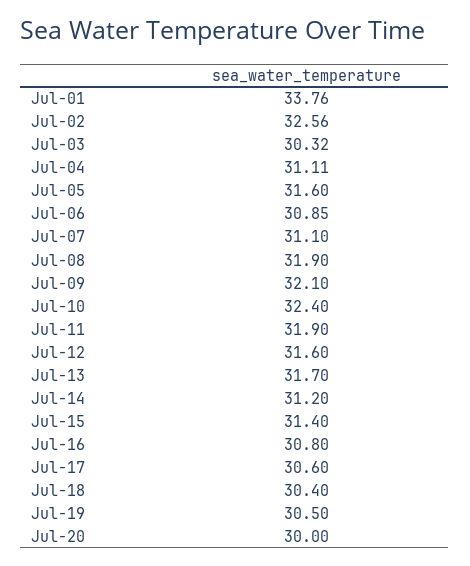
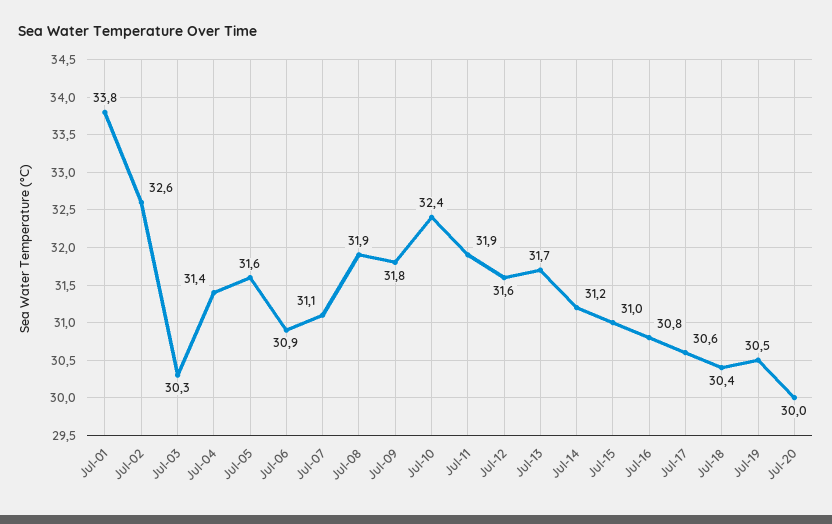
  {
    "Jul-01": 33.76,
    "Jul-02": 32.56,
    "Jul-03": 30.32,
-   "Jul-04": 31.11,
+   "Jul-04": 31.4,
    "Jul-05": 31.6,
    "Jul-06": 30.85,
    "Jul-07": 31.1,
    "Jul-08": 31.9,
-   "Jul-09": 32.1,
+   "Jul-09": 31.8,
    "Jul-10": 32.4,
    "Jul-11": 31.9,
    "Jul-12": 31.6,
    "Jul-13": 31.7,
    "Jul-14": 31.2,
-   "Jul-15": 31.4,
+   "Jul-15": 31,
    "Jul-16": 30.8,
    "Jul-17": 30.6,
    "Jul-18": 30.4,
    "Jul-19": 30.5,
    "Jul-20": 30
  }

